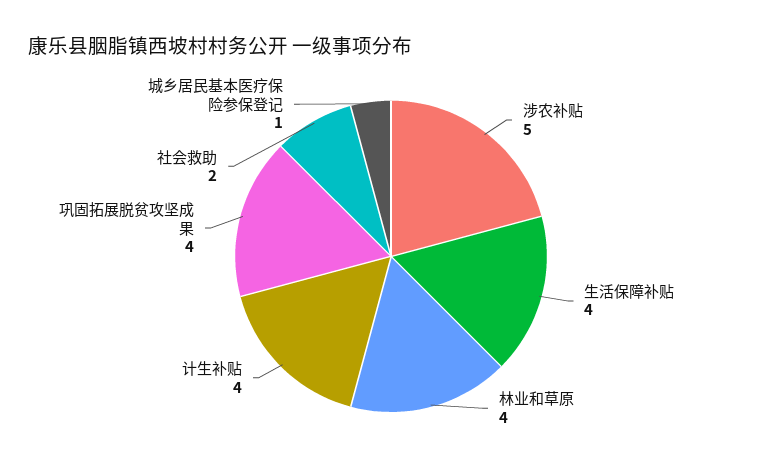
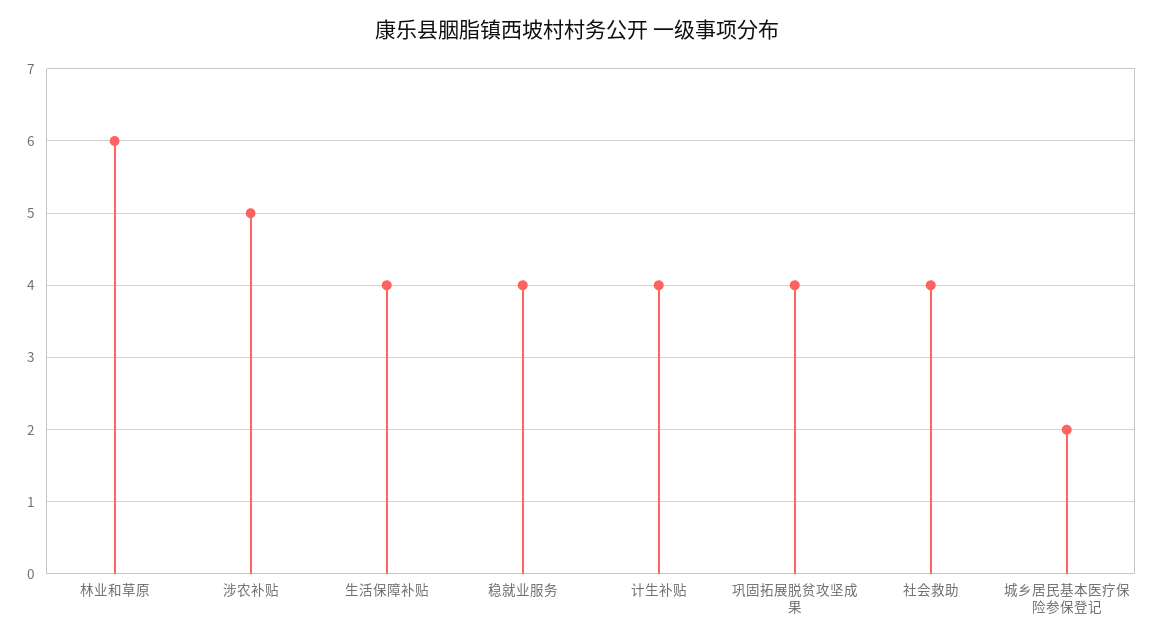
  {
    "涉农补贴": 5,
    "生活保障补贴": 4,
-   "林业和草原": 4,
+   "林业和草原": 6,
    "计生补贴": 4,
    "巩固拓展脱贫攻坚成果": 4,
-   "社会救助": 2,
+   "社会救助": 4,
-   "城乡居民基本医疗保险参保登记": 1
+   "城乡居民基本医疗保险参保登记": 2,
+   "稳就业服务": 4
  }

